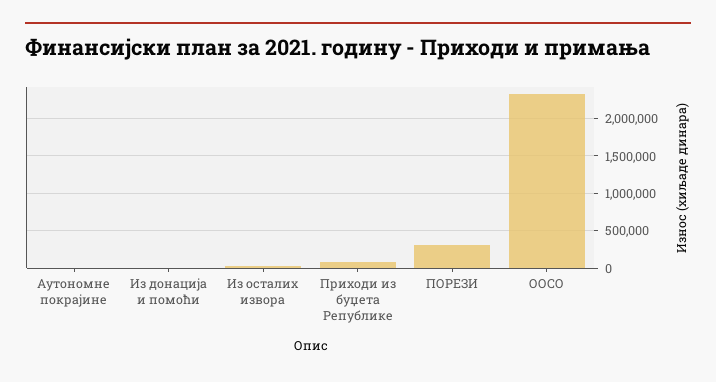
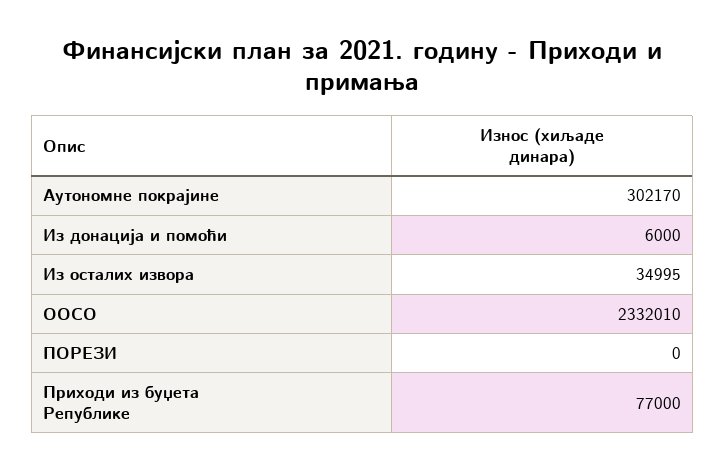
  {
-   "Аутономне покрајине": 0,
+   "Аутономне покрајине": 302170,
    "Из донација и помоћи": 6000,
    "Из осталих извора": 34995,
    "Приходи из буџета Републике": 77000,
-   "ПОРЕЗИ": 300000,
+   "ПОРЕЗИ": 0,
    "ООСО": 2332010
  }

